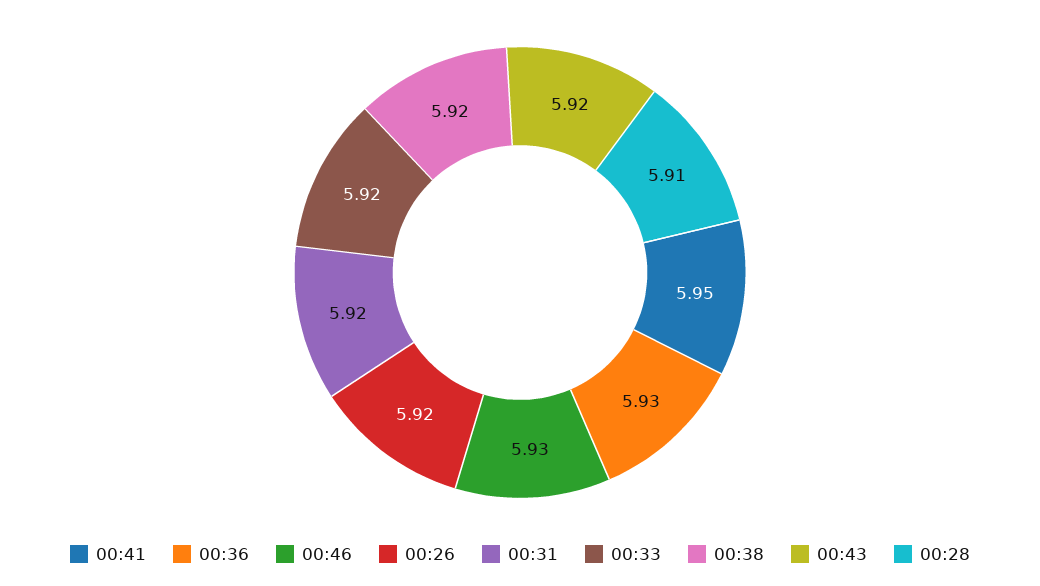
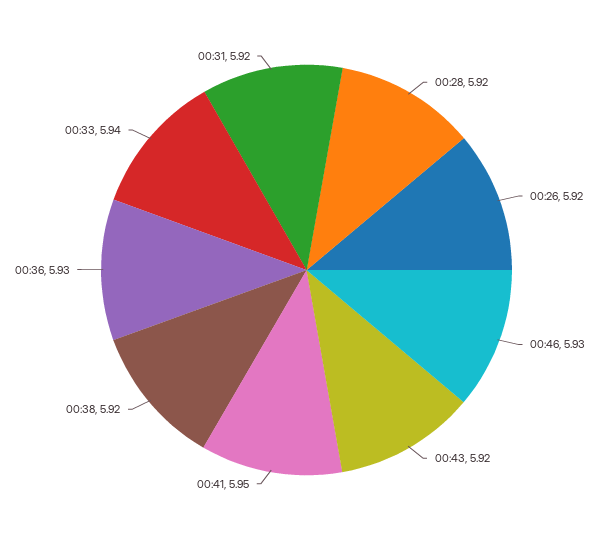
  {
    "00:41": 5.95,
    "00:36": 5.93,
    "00:46": 5.93,
    "00:26": 5.92,
    "00:31": 5.92,
-   "00:33": 5.92,
+   "00:33": 5.94,
    "00:38": 5.92,
    "00:43": 5.92,
-   "00:28": 5.91
+   "00:28": 5.92
  }

